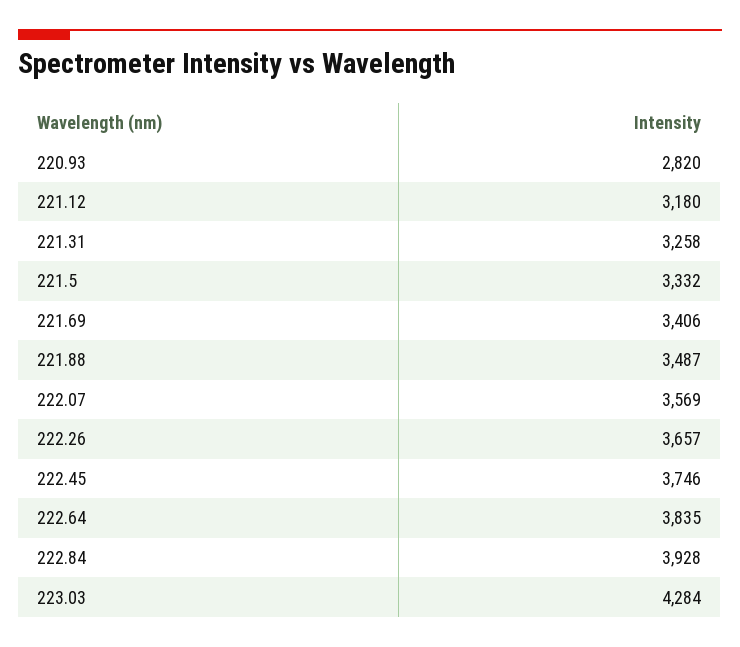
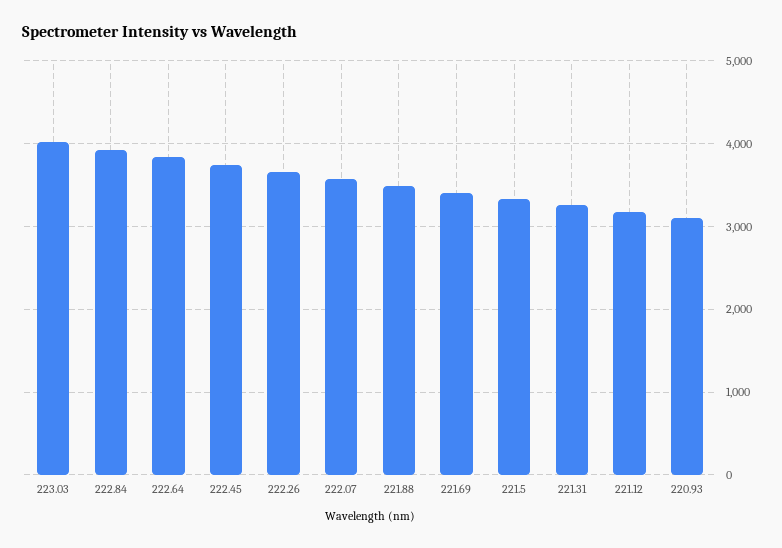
  {
-   "220.93": 2820,
+   "220.93": 3100,
    "221.12": 3180,
    "221.31": 3258,
    "221.5": 3332,
    "221.69": 3406,
    "221.88": 3487,
    "222.07": 3569,
    "222.26": 3657,
    "222.45": 3746,
    "222.64": 3835,
    "222.84": 3928,
-   "223.03": 4284
+   "223.03": 4000
  }

